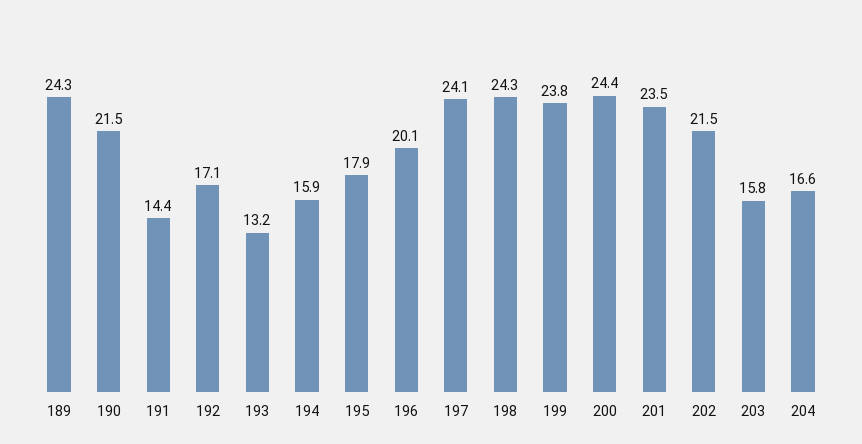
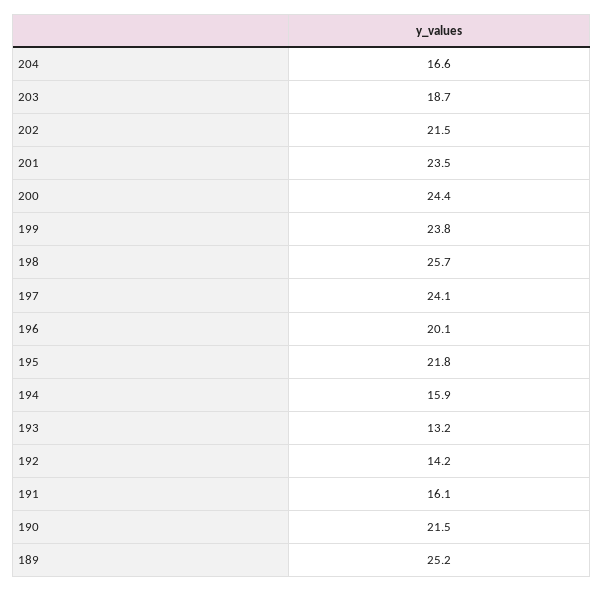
  {
-   "189": 24.3,
+   "189": 25.2,
    "190": 21.5,
-   "191": 14.4,
+   "191": 16.1,
-   "192": 17.1,
+   "192": 14.2,
    "193": 13.2,
    "194": 15.9,
-   "195": 17.9,
+   "195": 21.8,
    "196": 20.1,
    "197": 24.1,
-   "198": 24.3,
+   "198": 25.7,
    "199": 23.8,
    "200": 24.4,
    "201": 23.5,
    "202": 21.5,
-   "203": 15.8,
+   "203": 18.7,
    "204": 16.6
  }

